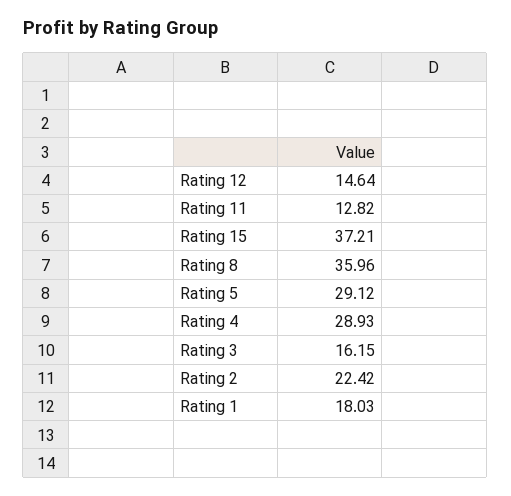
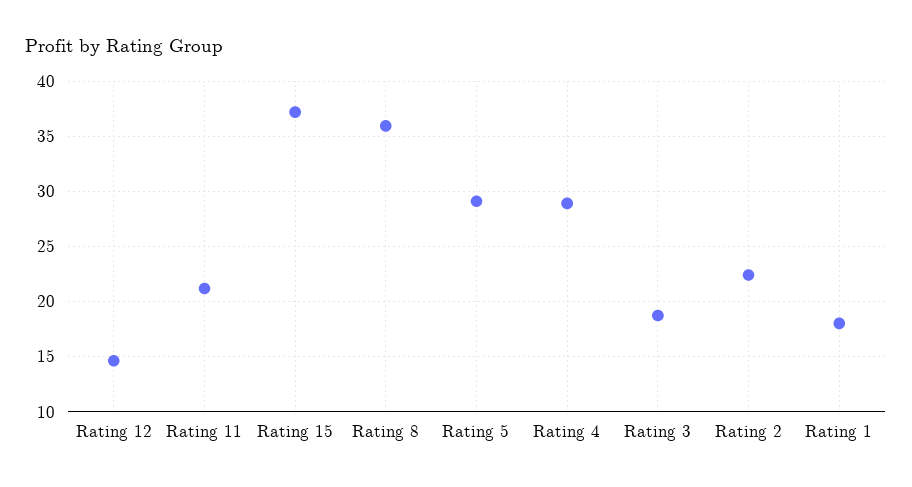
  {
    "Rating 12": 14.64,
-   "Rating 11": 12.82,
+   "Rating 11": 21,
    "Rating 15": 37.21,
    "Rating 8": 35.96,
    "Rating 5": 29.12,
    "Rating 4": 28.93,
-   "Rating 3": 16.15,
+   "Rating 3": 19,
    "Rating 2": 22.42,
    "Rating 1": 18.03
  }

